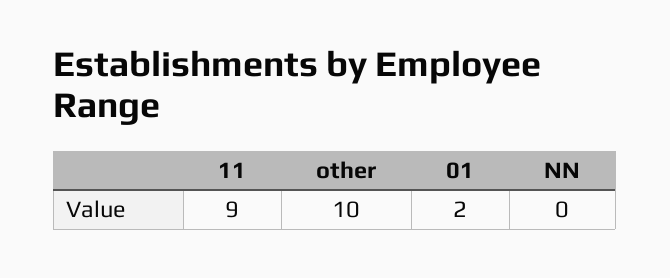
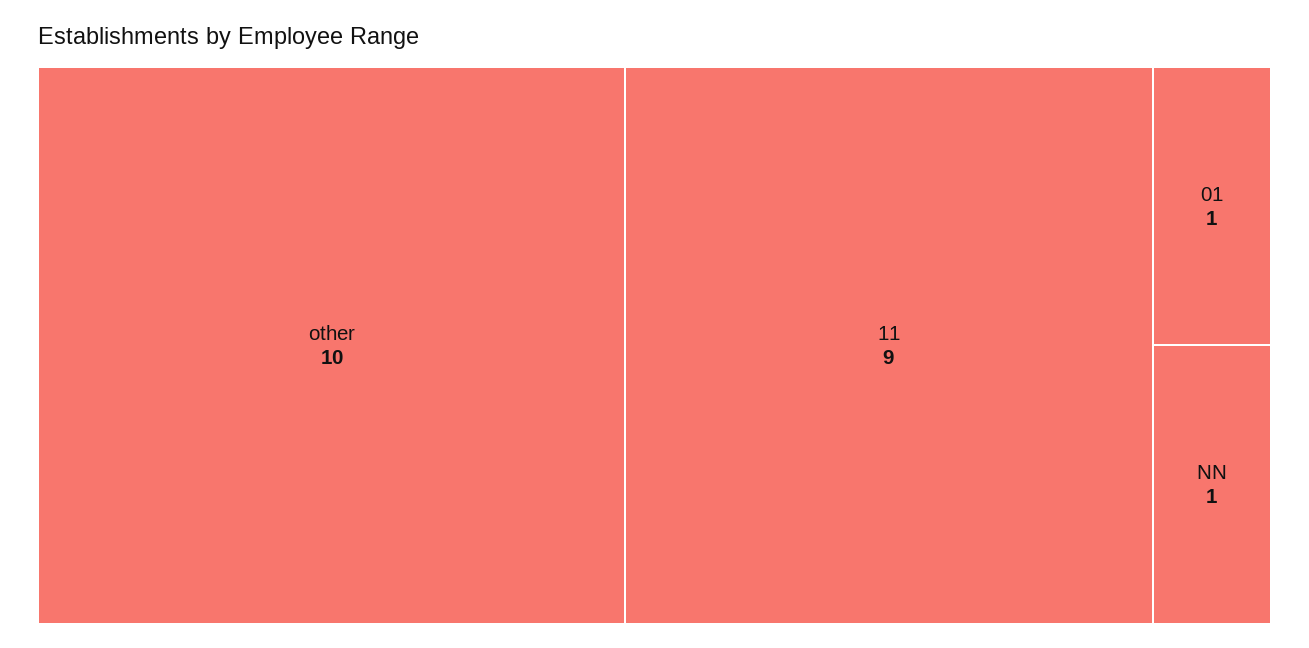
  {
    "11": 9,
    "other": 10,
-   "01": 2,
+   "01": 1,
-   "NN": 0
+   "NN": 1
  }

